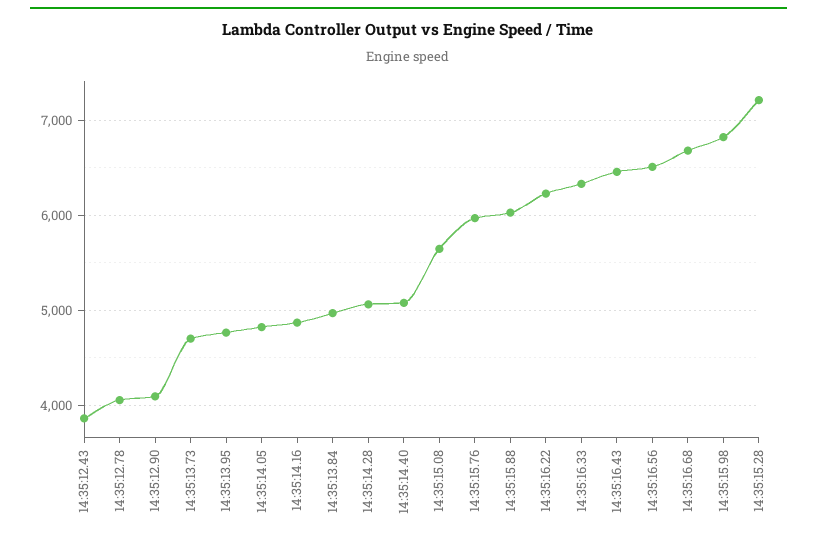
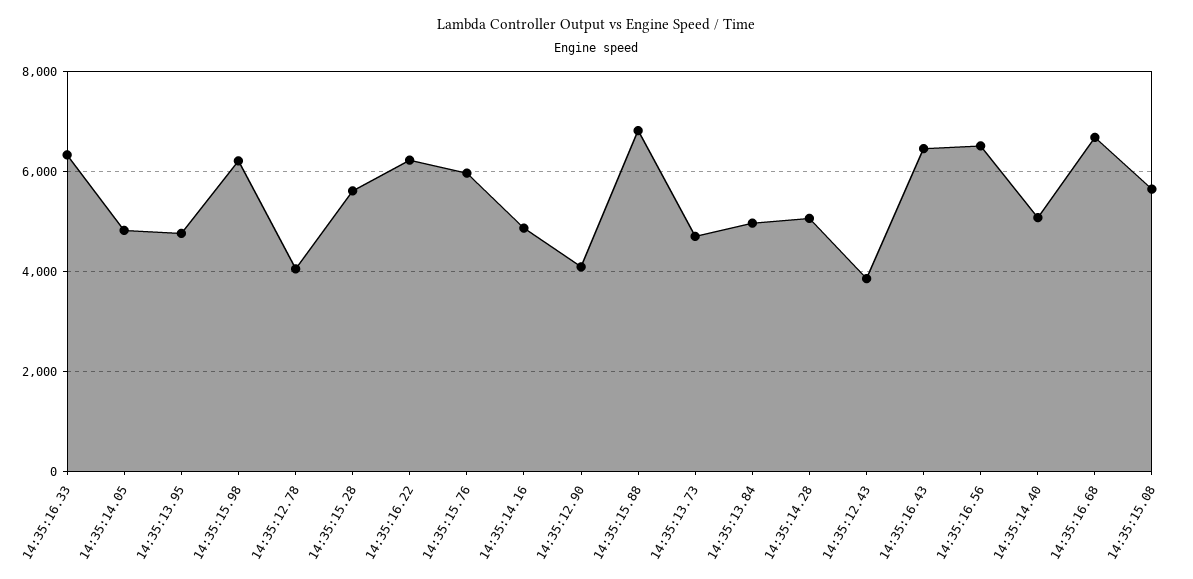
  {
    "14:35:12.43": 3900,
    "14:35:12.78": 4100,
    "14:35:12.90": 4100,
    "14:35:13.73": 4700,
    "14:35:13.95": 4800,
    "14:35:14.05": 4800,
    "14:35:14.16": 4900,
    "14:35:13.84": 5000,
    "14:35:14.28": 5100,
    "14:35:14.40": 5100,
    "14:35:15.08": 5600,
    "14:35:15.76": 6000,
-   "14:35:15.88": 6000,
+   "14:35:15.88": 6800,
    "14:35:16.22": 6200,
    "14:35:16.33": 6300,
    "14:35:16.43": 6500,
    "14:35:16.56": 6500,
    "14:35:16.68": 6700,
-   "14:35:15.98": 6800,
+   "14:35:15.98": 6200,
-   "14:35:15.28": 7200
+   "14:35:15.28": 5600
  }

